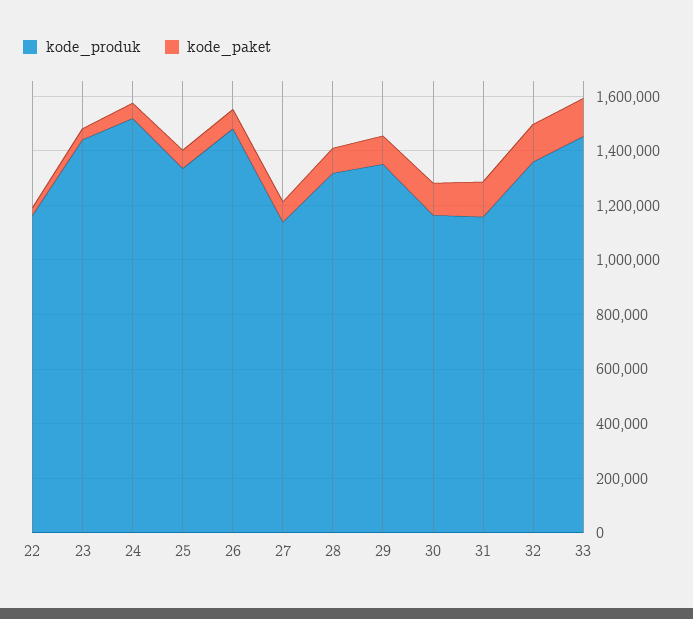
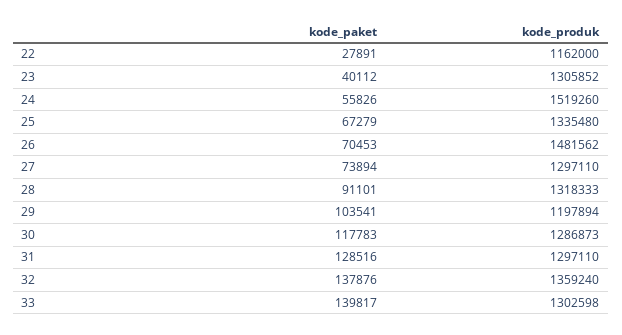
  {
    "kode_produk": {
      "22": 1162000,
-     "23": 1450000,
+     "23": 1305852,
      "24": 1519260,
      "25": 1335480,
      "26": 1481562,
-     "27": 1150000,
+     "27": 1297110,
      "28": 1318333,
-     "29": 1350000,
+     "29": 1197894,
-     "30": 1150000,
+     "30": 1286873,
-     "31": 1150000,
+     "31": 1297110,
      "32": 1359240,
-     "33": 1450000
+     "33": 1302598
    },
    "kode_paket": {
      "22": 27891,
      "23": 40112,
      "24": 55826,
      "25": 67279,
      "26": 70453,
      "27": 73894,
      "28": 91101,
      "29": 103541,
      "30": 117783,
      "31": 128516,
      "32": 137876,
      "33": 139817
    }
  }

